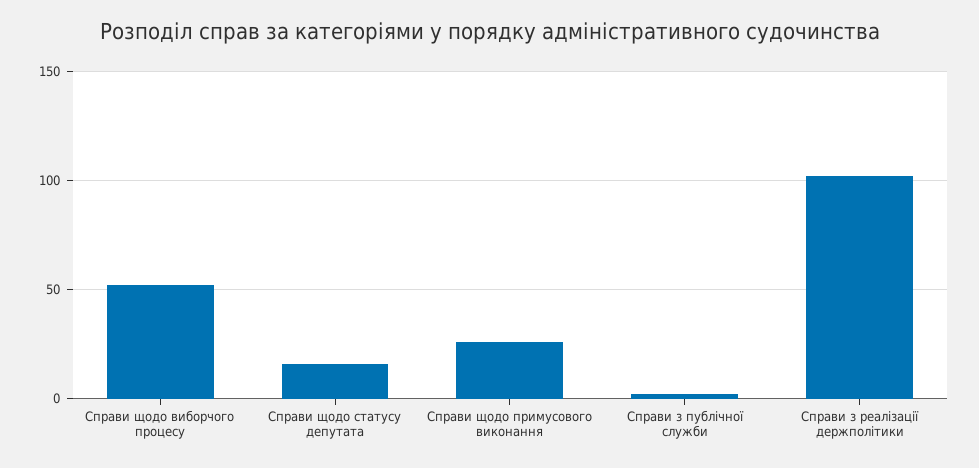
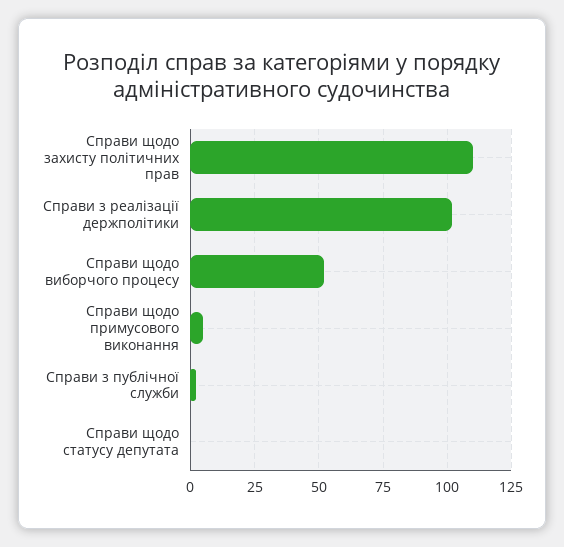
  {
    "Справи щодо виборчого процесу": 50,
-   "Справи щодо статусу депутата": 15,
+   "Справи щодо статусу депутата": 0,
-   "Справи щодо примусового виконання": 25,
+   "Справи щодо примусового виконання": 5,
    "Справи з публічної служби": 0,
-   "Справи з реалізації держполітики": 100
+   "Справи з реалізації держполітики": 100,
+   "Справи щодо захисту політичних прав": 110
  }

